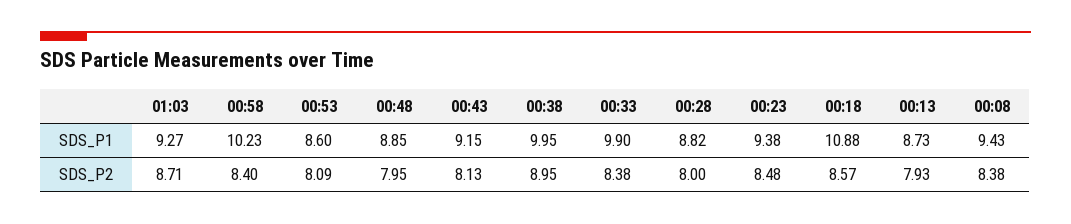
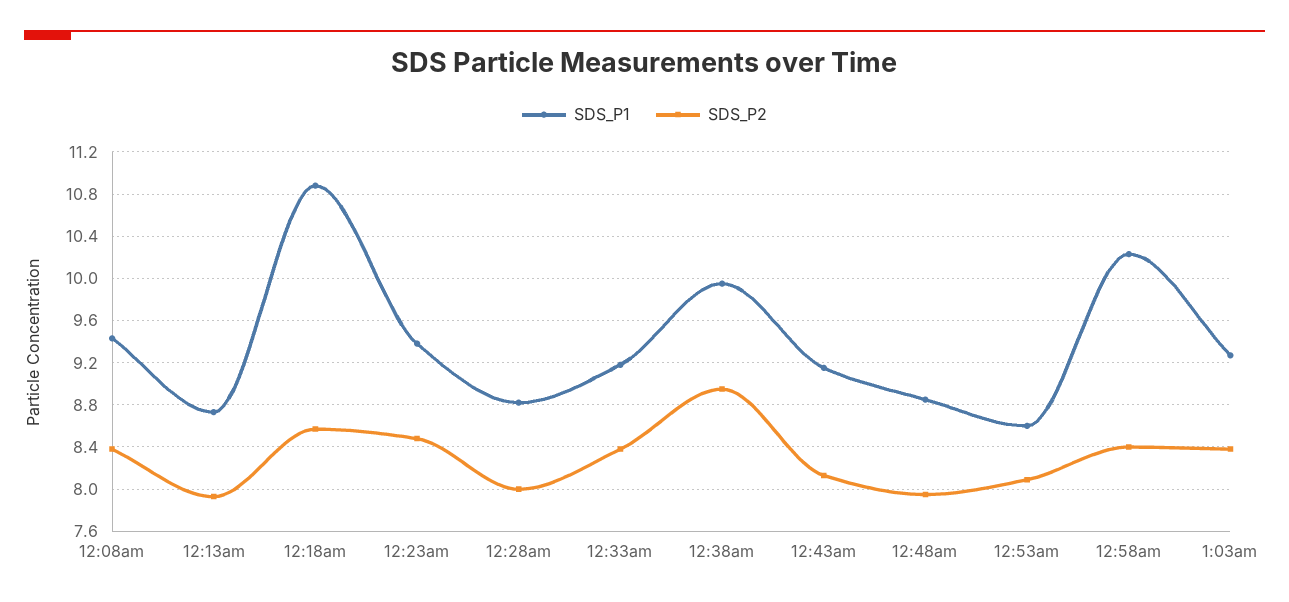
  {
    "SDS_P1": {
      "01:03": 9.27,
      "00:58": 10.23,
      "00:53": 8.6,
      "00:48": 8.85,
      "00:43": 9.15,
      "00:38": 9.95,
-     "00:33": 9.9,
+     "00:33": 9.2,
      "00:28": 8.82,
      "00:23": 9.38,
      "00:18": 10.88,
      "00:13": 8.73,
      "00:08": 9.43
    },
    "SDS_P2": {
-     "01:03": 8.71,
+     "01:03": 8.4,
      "00:58": 8.4,
      "00:53": 8.09,
      "00:48": 7.95,
      "00:43": 8.13,
      "00:38": 8.95,
      "00:33": 8.38,
      "00:28": 8,
      "00:23": 8.48,
      "00:18": 8.57,
      "00:13": 7.93,
      "00:08": 8.38
    }
  }

